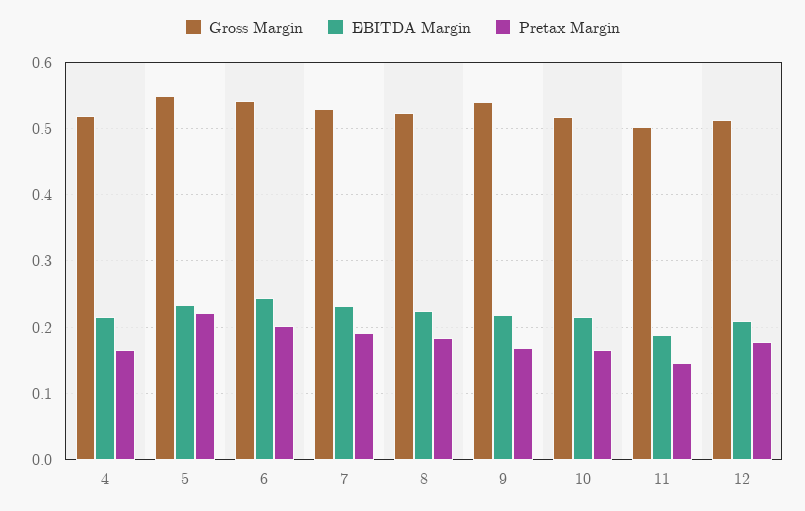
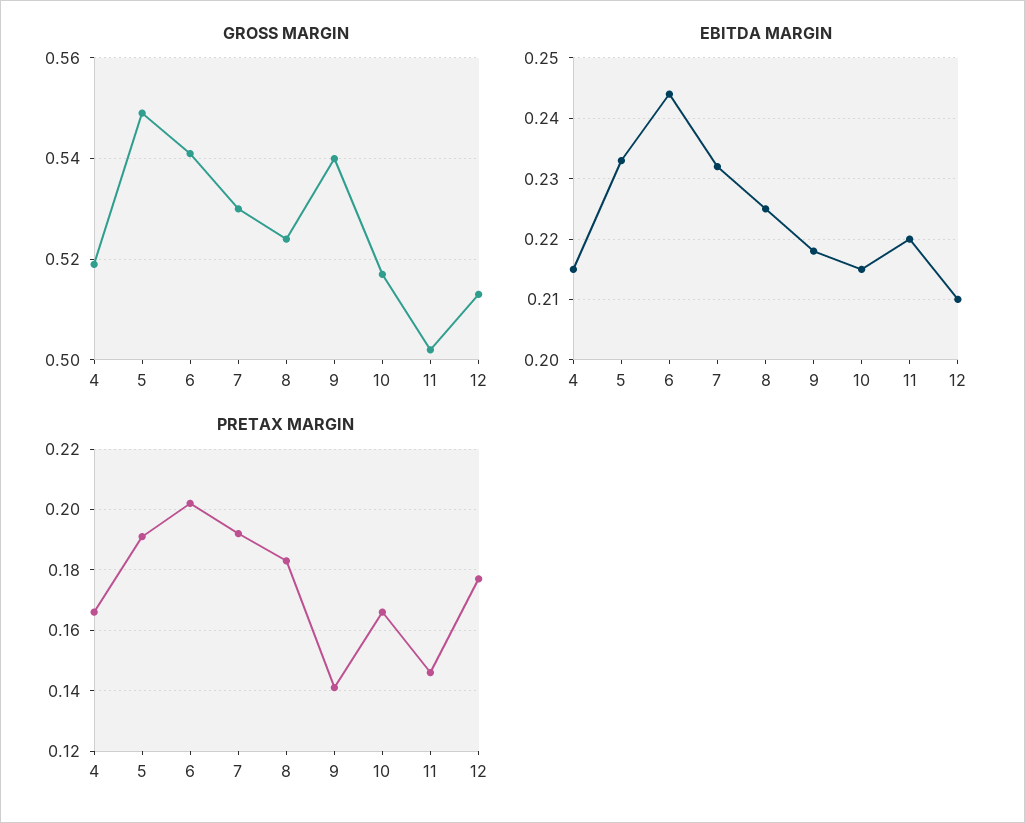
  {
    "Gross Margin": {
      "4": 0.52,
      "5": 0.55,
      "6": 0.54,
      "7": 0.53,
      "8": 0.525,
      "9": 0.54,
      "10": 0.515,
      "11": 0.5,
      "12": 0.515
    },
    "EBITDA Margin": {
      "4": 0.215,
      "5": 0.233,
      "6": 0.244,
      "7": 0.232,
      "8": 0.225,
      "9": 0.218,
      "10": 0.215,
-     "11": 0.19,
+     "11": 0.22,
      "12": 0.21
    },
    "Pretax Margin": {
      "4": 0.165,
-     "5": 0.22,
+     "5": 0.19,
      "6": 0.2,
      "7": 0.19,
      "8": 0.185,
-     "9": 0.17,
+     "9": 0.14,
      "10": 0.165,
      "11": 0.145,
      "12": 0.175
    }
  }

